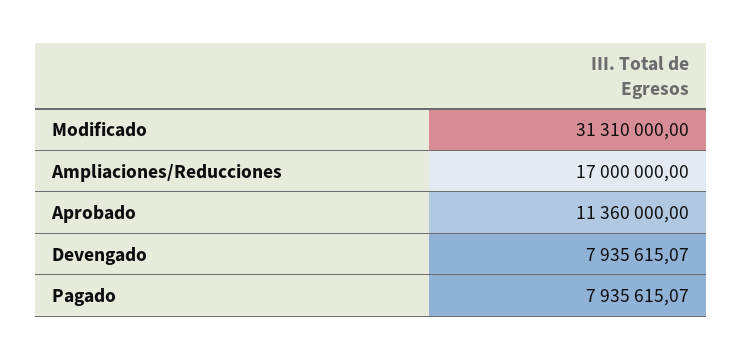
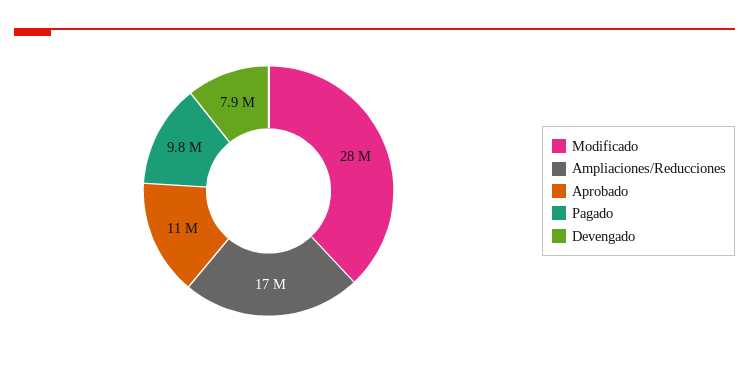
  {
-   "Modificado": 31310000,
+   "Modificado": 28000000,
    "Ampliaciones/Reducciones": 17000000,
    "Aprobado": 11360000,
    "Devengado": 7935615.07,
-   "Pagado": 7935615.07
+   "Pagado": 9800000
  }

